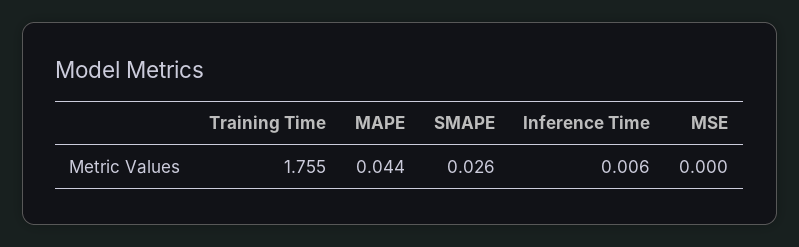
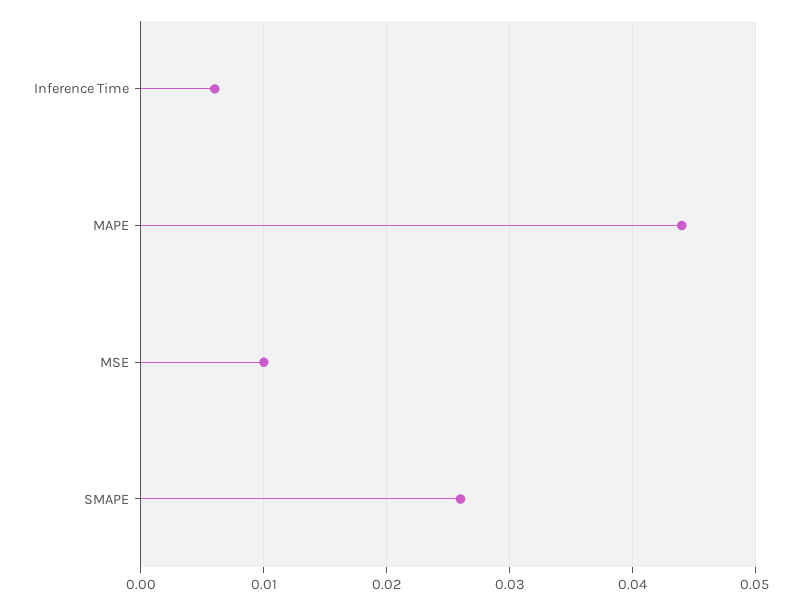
  {
-   "Training Time": 1.755,
    "MAPE": 0.044,
    "SMAPE": 0.026,
    "Inference Time": 0.006,
-   "MSE": 0
+   "MSE": 0.01
  }

